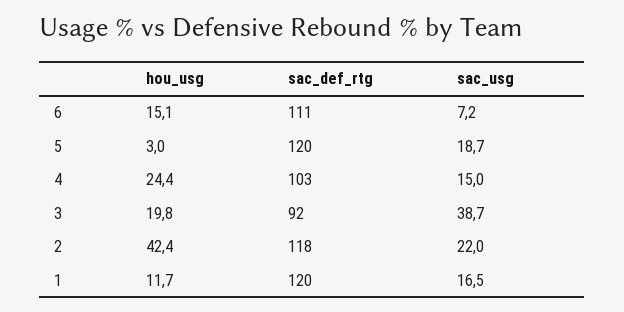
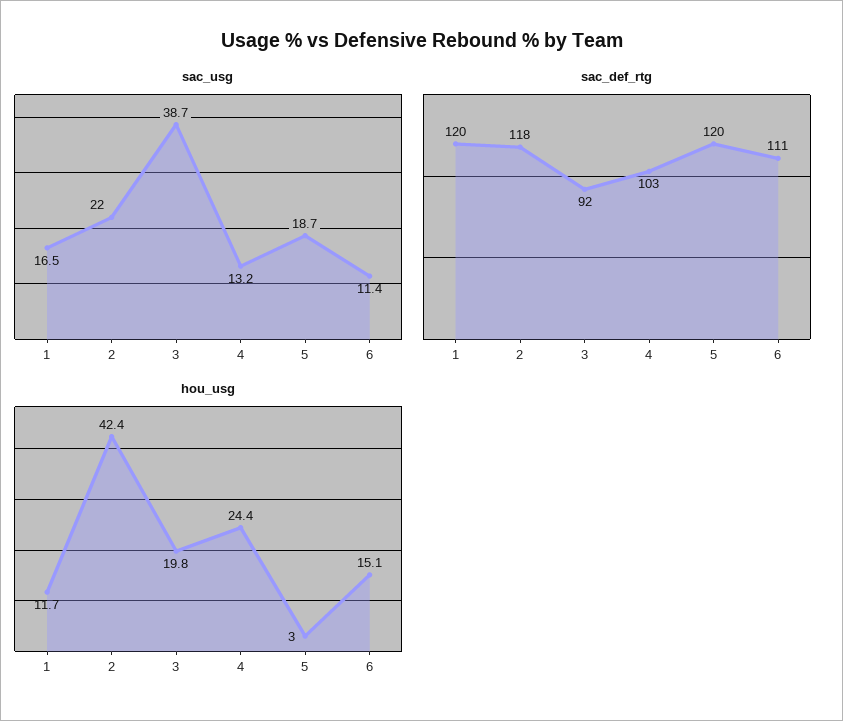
  {
    "hou_usg": {
      "6": 15.1,
      "5": 3,
      "4": 24.4,
      "3": 19.8,
      "2": 42.4,
      "1": 11.7
    },
    "sac_def_rtg": {
      "6": 111,
      "5": 120,
      "4": 103,
      "3": 92,
      "2": 118,
      "1": 120
    },
    "sac_usg": {
-     "6": 7.2,
+     "6": 11.4,
      "5": 18.7,
-     "4": 15,
+     "4": 13.2,
      "3": 38.7,
      "2": 22,
      "1": 16.5
    }
  }

